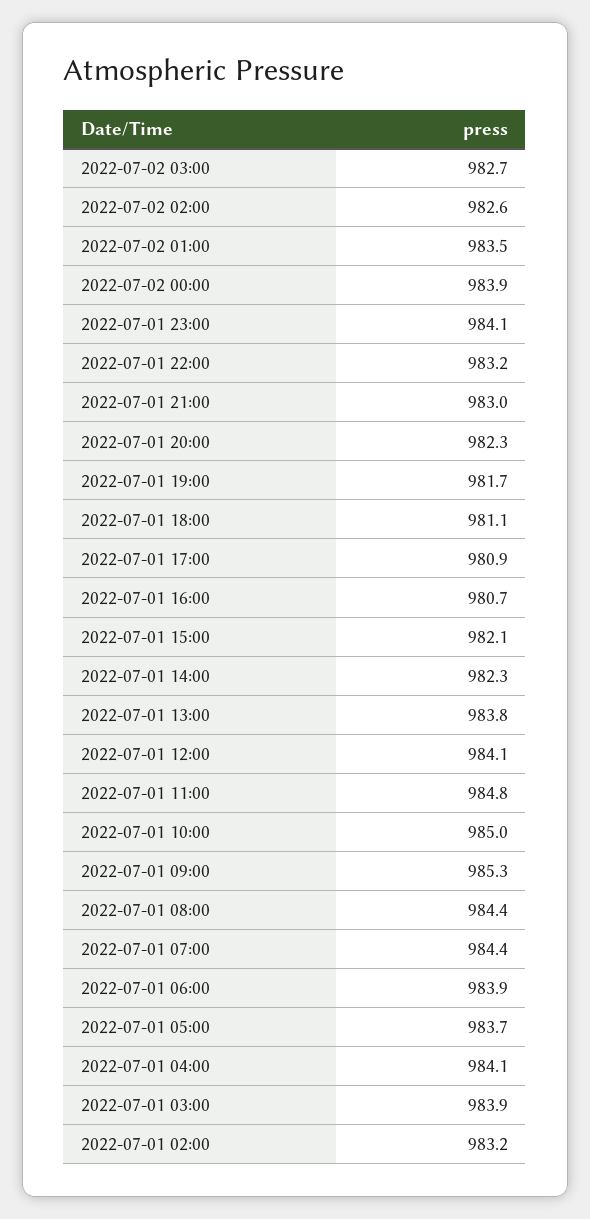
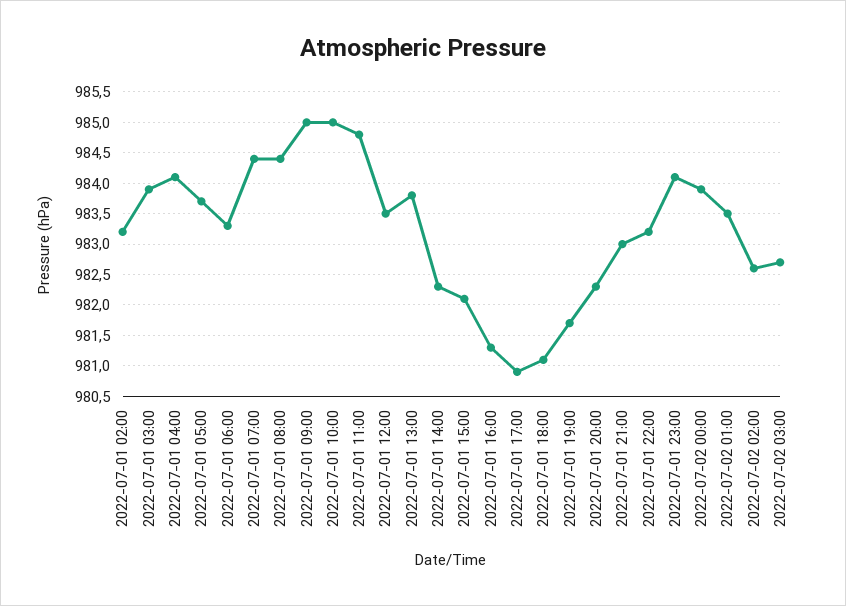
  {
    "2022-07-02 03:00": 982.7,
    "2022-07-02 02:00": 982.6,
    "2022-07-02 01:00": 983.5,
    "2022-07-02 00:00": 983.9,
    "2022-07-01 23:00": 984.1,
    "2022-07-01 22:00": 983.2,
    "2022-07-01 21:00": 983,
    "2022-07-01 20:00": 982.3,
    "2022-07-01 19:00": 981.7,
    "2022-07-01 18:00": 981.1,
    "2022-07-01 17:00": 980.9,
-   "2022-07-01 16:00": 980.7,
+   "2022-07-01 16:00": 981.3,
    "2022-07-01 15:00": 982.1,
    "2022-07-01 14:00": 982.3,
    "2022-07-01 13:00": 983.8,
-   "2022-07-01 12:00": 984.1,
+   "2022-07-01 12:00": 983.5,
    "2022-07-01 11:00": 984.8,
    "2022-07-01 10:00": 985,
-   "2022-07-01 09:00": 985.3,
+   "2022-07-01 09:00": 985,
    "2022-07-01 08:00": 984.4,
    "2022-07-01 07:00": 984.4,
-   "2022-07-01 06:00": 983.9,
+   "2022-07-01 06:00": 983.3,
    "2022-07-01 05:00": 983.7,
    "2022-07-01 04:00": 984.1,
    "2022-07-01 03:00": 983.9,
    "2022-07-01 02:00": 983.2
  }

